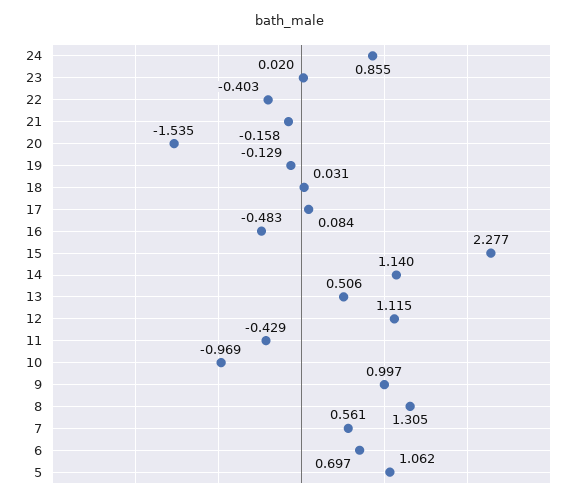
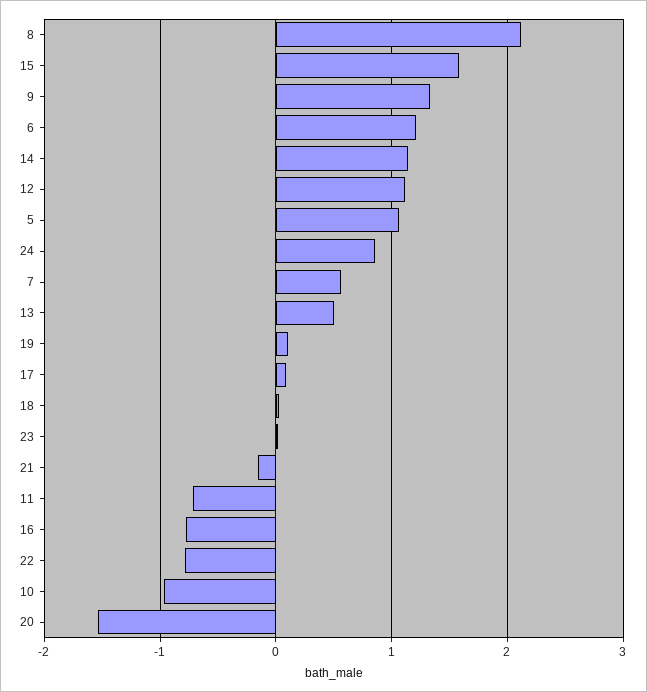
  {
    "24": 0.855,
    "23": 0.02,
-   "22": -0.403,
+   "22": -0.8,
    "21": -0.158,
    "20": -1.535,
-   "19": -0.129,
+   "19": 0.1,
    "18": 0.031,
    "17": 0.084,
-   "16": -0.483,
+   "16": -0.8,
-   "15": 2.277,
+   "15": 1.6,
    "14": 1.14,
    "13": 0.506,
    "12": 1.115,
-   "11": -0.429,
+   "11": -0.7,
    "10": -0.969,
-   "9": 0.997,
+   "9": 1.3,
-   "8": 1.305,
+   "8": 2.1,
    "7": 0.561,
-   "6": 0.697,
+   "6": 1.2,
    "5": 1.062
  }

